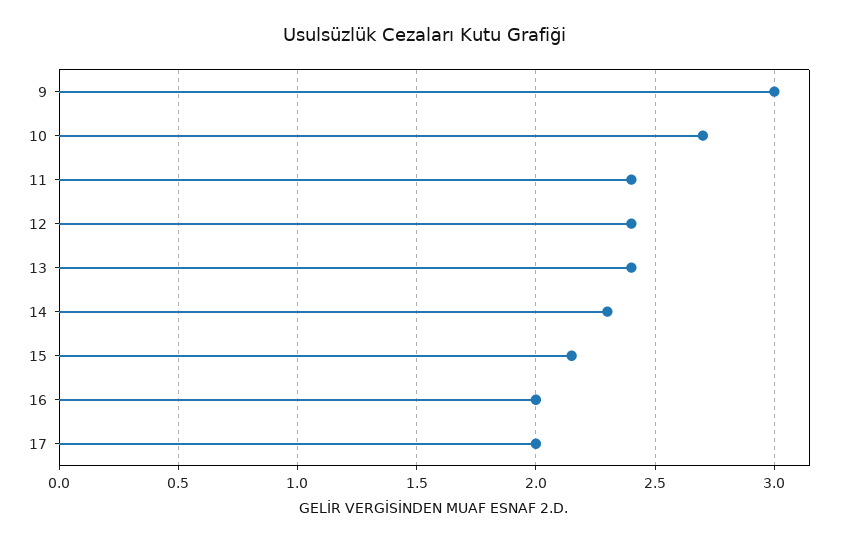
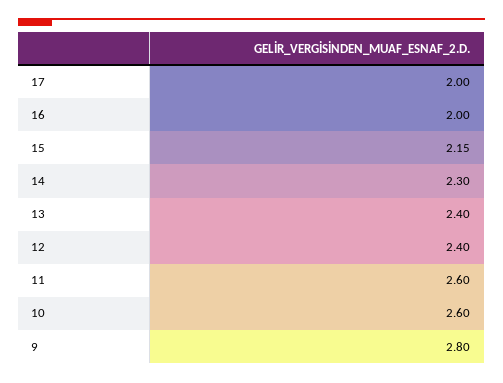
  {
-   "9": 3,
+   "9": 2.8,
-   "10": 2.7,
+   "10": 2.6,
-   "11": 2.4,
+   "11": 2.6,
    "12": 2.4,
    "13": 2.4,
    "14": 2.3,
    "15": 2.15,
    "16": 2,
    "17": 2
  }

